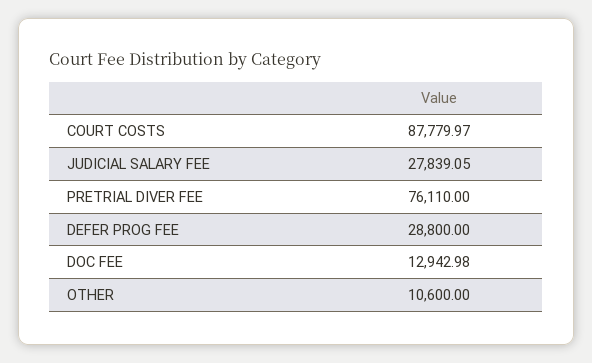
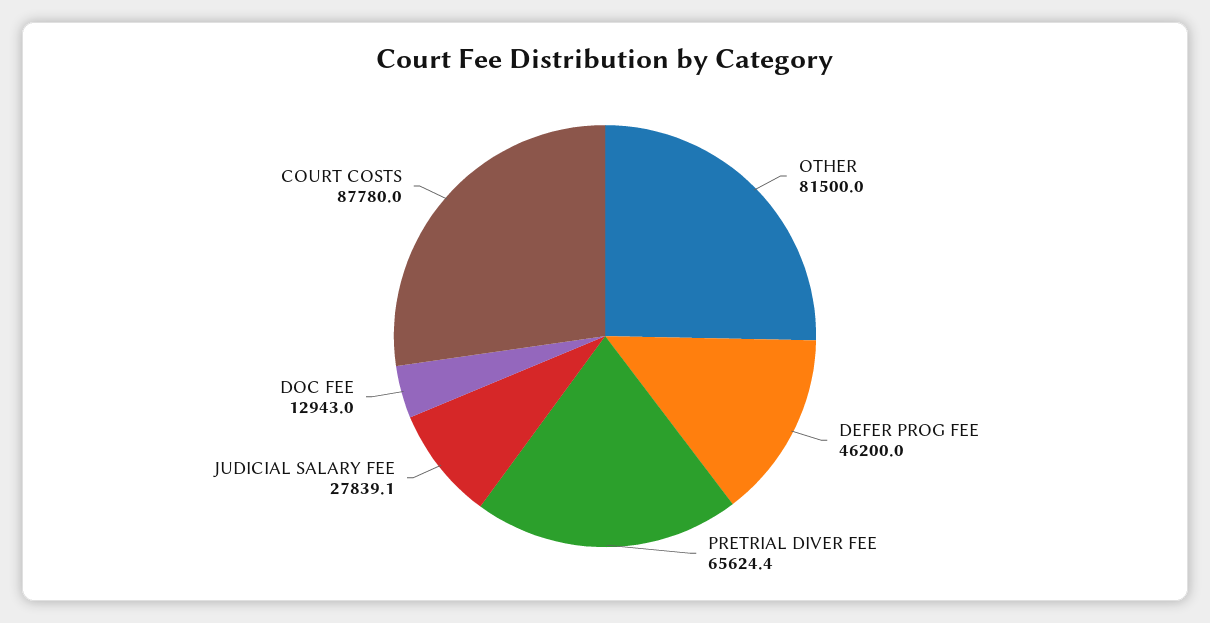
  {
    "COURT COSTS": 87779.97,
    "JUDICIAL SALARY FEE": 27839.05,
-   "PRETRIAL DIVER FEE": 76110,
+   "PRETRIAL DIVER FEE": 65624.4,
-   "DEFER PROG FEE": 28800,
+   "DEFER PROG FEE": 46200,
    "DOC FEE": 12942.98,
-   "OTHER": 10600
+   "OTHER": 81500
  }

